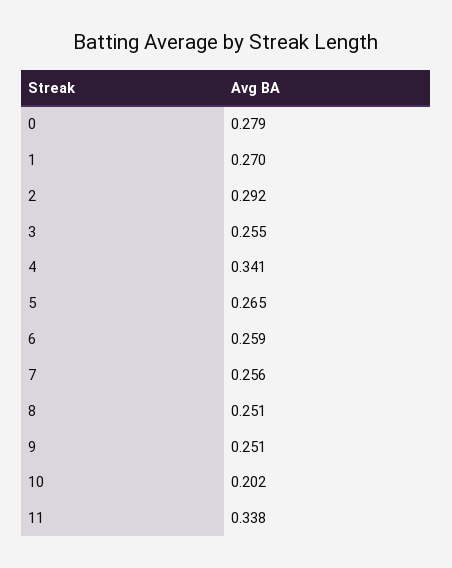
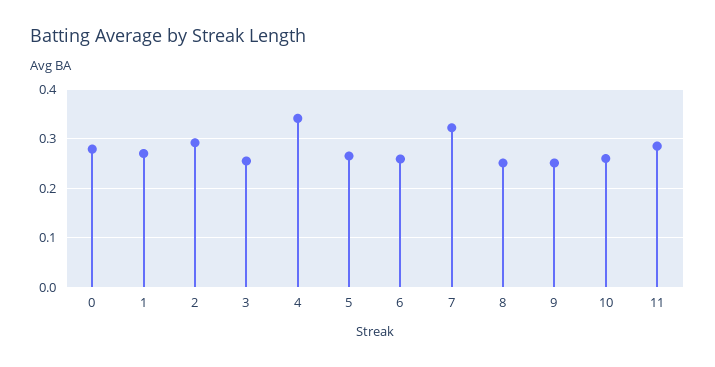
  {
    "0": 0.279,
    "1": 0.27,
    "2": 0.292,
    "3": 0.255,
    "4": 0.341,
    "5": 0.265,
    "6": 0.259,
-   "7": 0.256,
+   "7": 0.32,
    "8": 0.251,
    "9": 0.251,
-   "10": 0.202,
+   "10": 0.26,
-   "11": 0.338
+   "11": 0.28
  }

